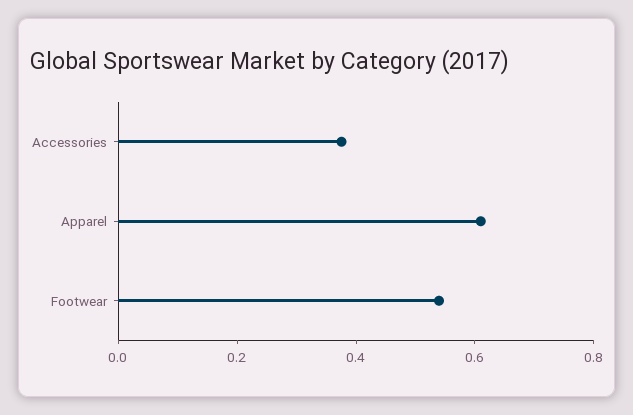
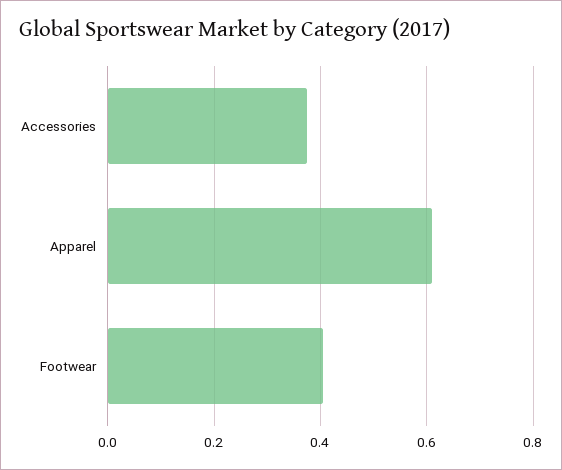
  {
    "Accessories": 0.38,
    "Apparel": 0.6,
-   "Footwear": 0.55
+   "Footwear": 0.4
  }

